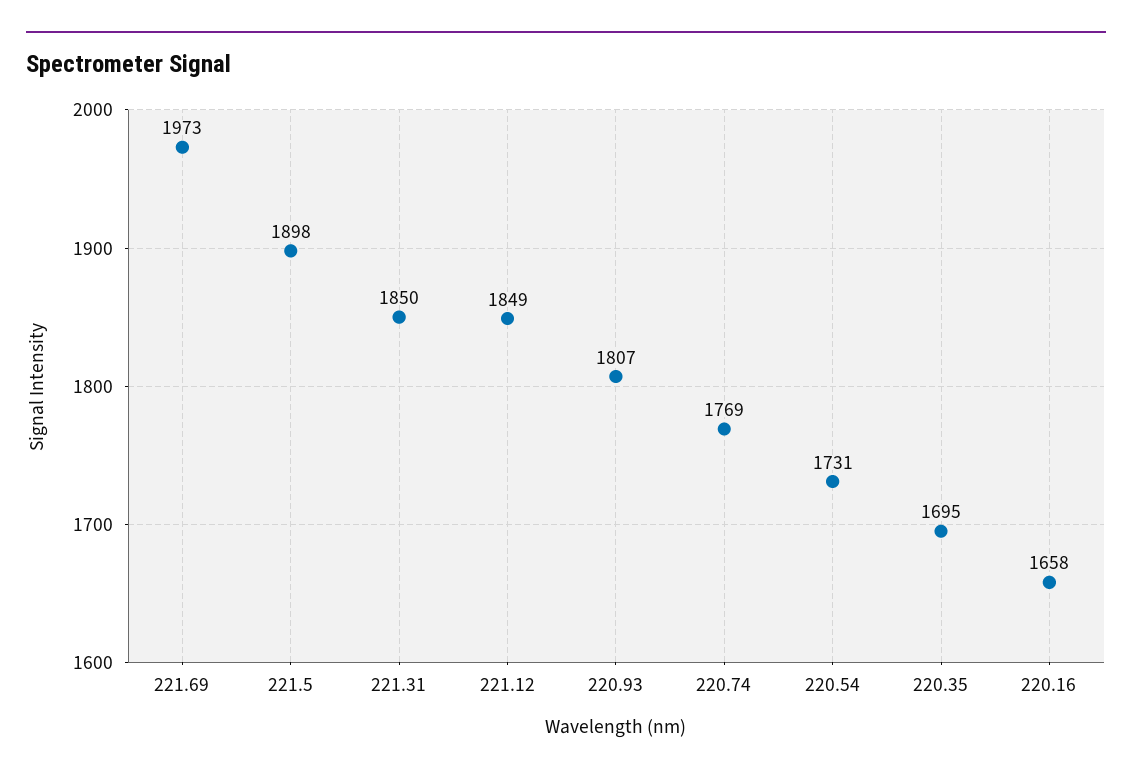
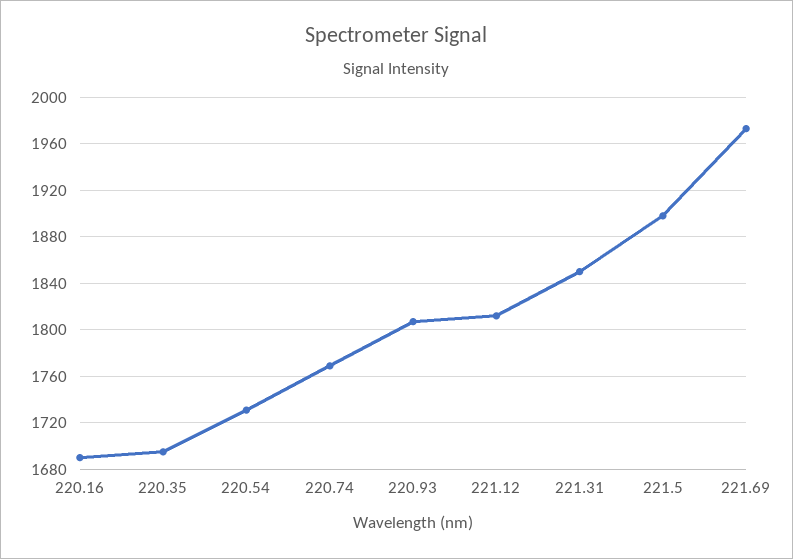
  {
    "221.69": 1973,
    "221.5": 1898,
    "221.31": 1850,
-   "221.12": 1849,
+   "221.12": 1810,
    "220.93": 1807,
    "220.74": 1769,
    "220.54": 1731,
    "220.35": 1695,
-   "220.16": 1658
+   "220.16": 1690
  }

